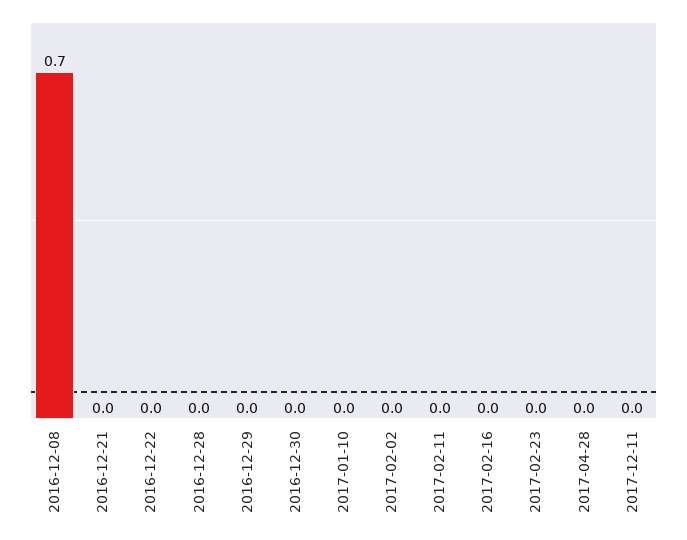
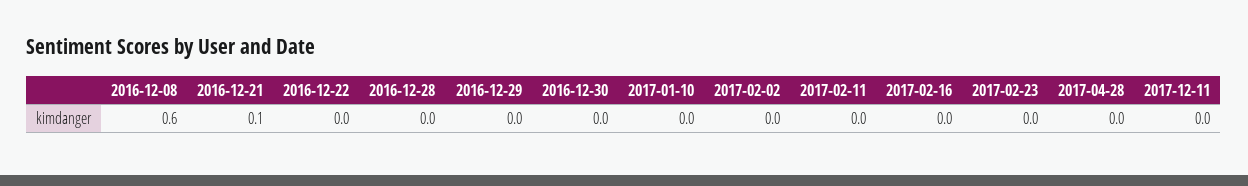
  {
-   "2016-12-08": 0.7,
+   "2016-12-08": 0.6,
-   "2016-12-21": 0,
+   "2016-12-21": 0.1,
    "2016-12-22": 0,
    "2016-12-28": 0,
    "2016-12-29": 0,
    "2016-12-30": 0,
    "2017-01-10": 0,
    "2017-02-02": 0,
    "2017-02-11": 0,
    "2017-02-16": 0,
    "2017-02-23": 0,
    "2017-04-28": 0,
    "2017-12-11": 0
  }

